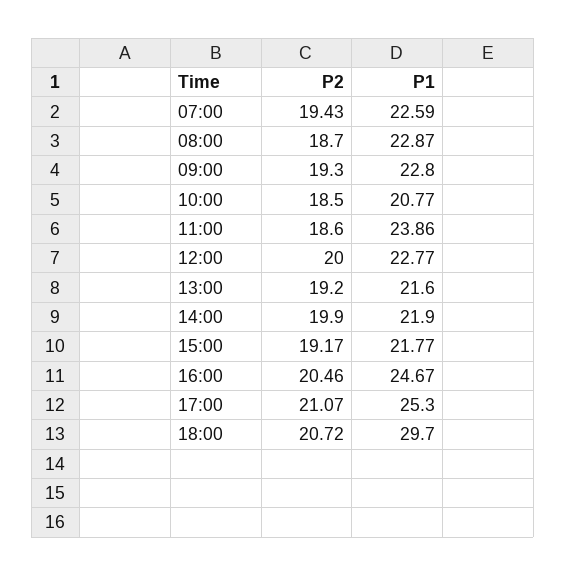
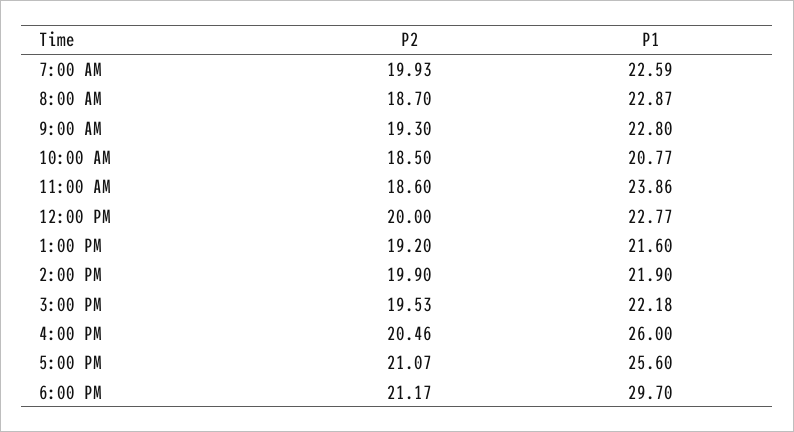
  {
    "P2": {
-     "07:00": 19.43,
+     "07:00": 19.93,
      "08:00": 18.7,
      "09:00": 19.3,
      "10:00": 18.5,
      "11:00": 18.6,
      "12:00": 20,
      "13:00": 19.2,
      "14:00": 19.9,
-     "15:00": 19.17,
+     "15:00": 19.53,
      "16:00": 20.46,
      "17:00": 21.07,
-     "18:00": 20.72
+     "18:00": 21.17
    },
    "P1": {
      "07:00": 22.59,
      "08:00": 22.87,
      "09:00": 22.8,
      "10:00": 20.77,
      "11:00": 23.86,
      "12:00": 22.77,
      "13:00": 21.6,
      "14:00": 21.9,
-     "15:00": 21.77,
+     "15:00": 22.18,
-     "16:00": 24.67,
+     "16:00": 26,
-     "17:00": 25.3,
+     "17:00": 25.6,
      "18:00": 29.7
    }
  }

